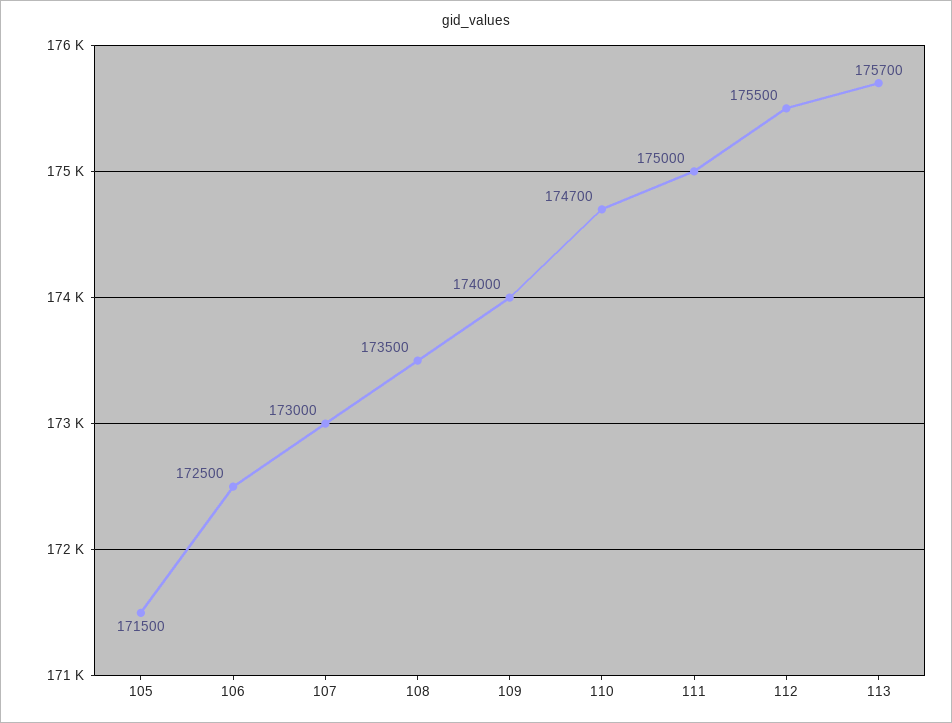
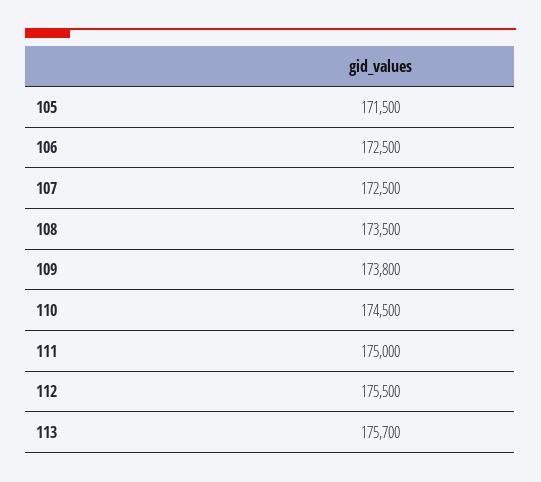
  {
    "105": 171500,
    "106": 172500,
-   "107": 173000,
+   "107": 172500,
    "108": 173500,
-   "109": 174000,
+   "109": 173800,
-   "110": 174700,
+   "110": 174500,
    "111": 175000,
    "112": 175500,
    "113": 175700
  }

